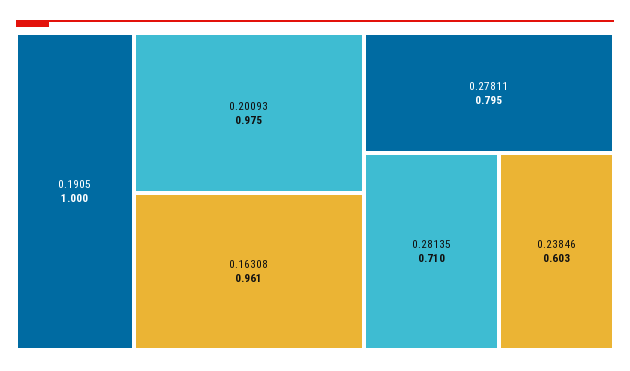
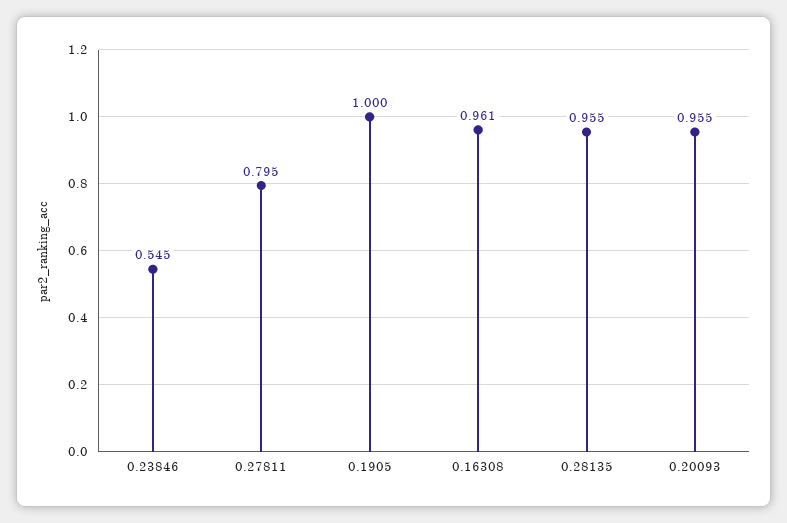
  {
    "0.1905": 1,
-   "0.20093": 0.975,
+   "0.20093": 0.955,
    "0.16308": 0.961,
    "0.27811": 0.795,
-   "0.28135": 0.71,
+   "0.28135": 0.955,
-   "0.23846": 0.603
+   "0.23846": 0.545
  }

